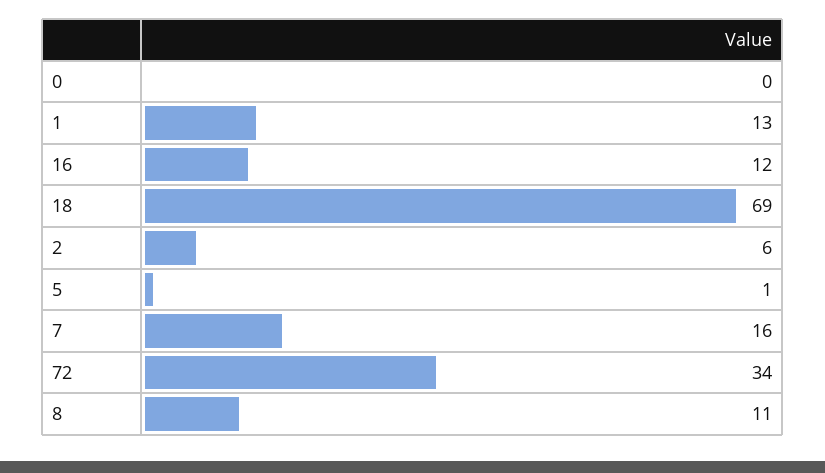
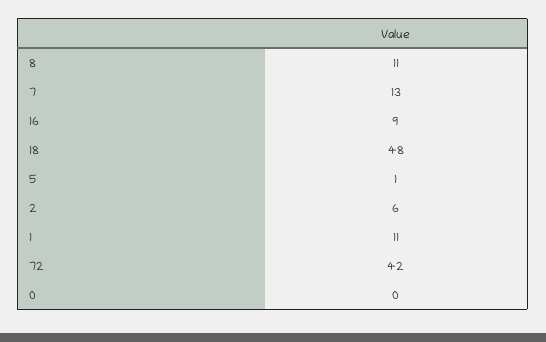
  {
    "0": 0,
-   "1": 13,
+   "1": 11,
-   "16": 12,
+   "16": 9,
-   "18": 69,
+   "18": 48,
    "2": 6,
    "5": 1,
-   "7": 16,
+   "7": 13,
-   "72": 34,
+   "72": 42,
    "8": 11
  }

